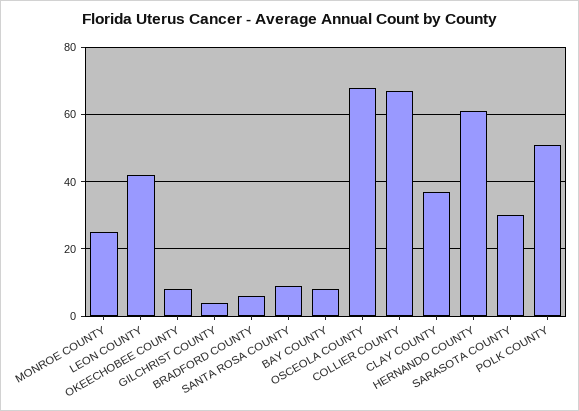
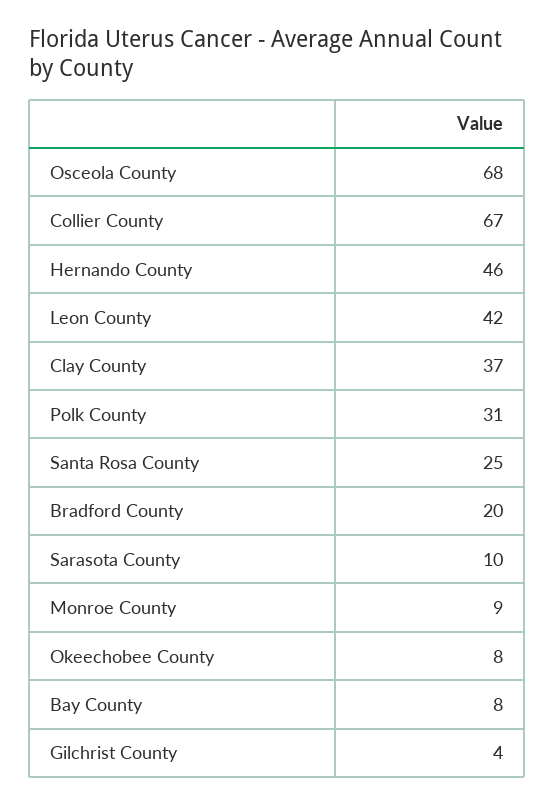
  {
-   "MONROE COUNTY": 25,
+   "MONROE COUNTY": 9,
    "LEON COUNTY": 42,
    "OKEECHOBEE COUNTY": 8,
    "GILCHRIST COUNTY": 4,
-   "BRADFORD COUNTY": 5,
+   "BRADFORD COUNTY": 20,
-   "SANTA ROSA COUNTY": 10,
+   "SANTA ROSA COUNTY": 25,
    "BAY COUNTY": 8,
    "OSCEOLA COUNTY": 68,
    "COLLIER COUNTY": 67,
    "CLAY COUNTY": 37,
-   "HERNANDO COUNTY": 60,
+   "HERNANDO COUNTY": 46,
-   "SARASOTA COUNTY": 30,
+   "SARASOTA COUNTY": 10,
-   "POLK COUNTY": 50
+   "POLK COUNTY": 31
  }

